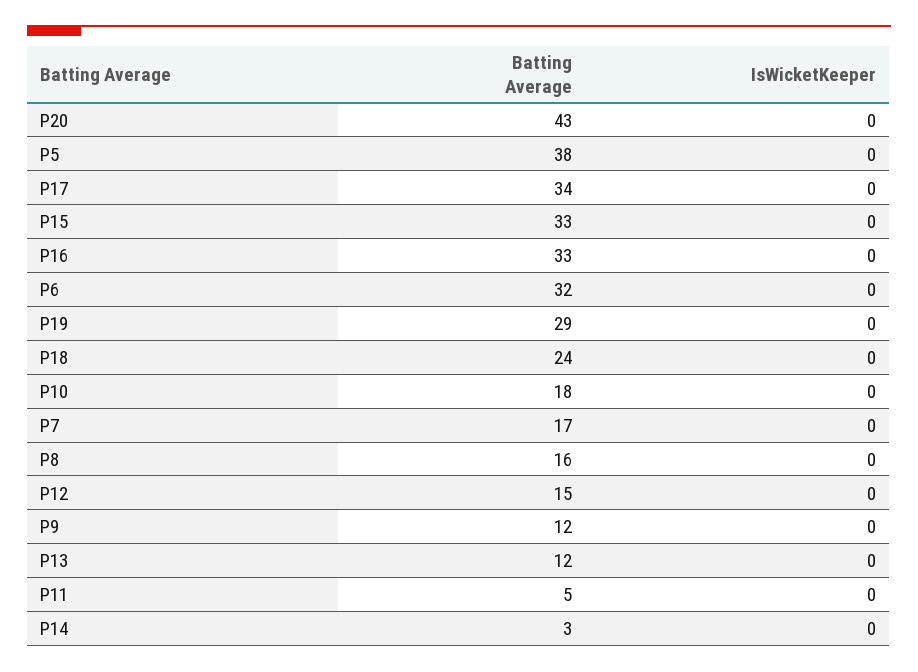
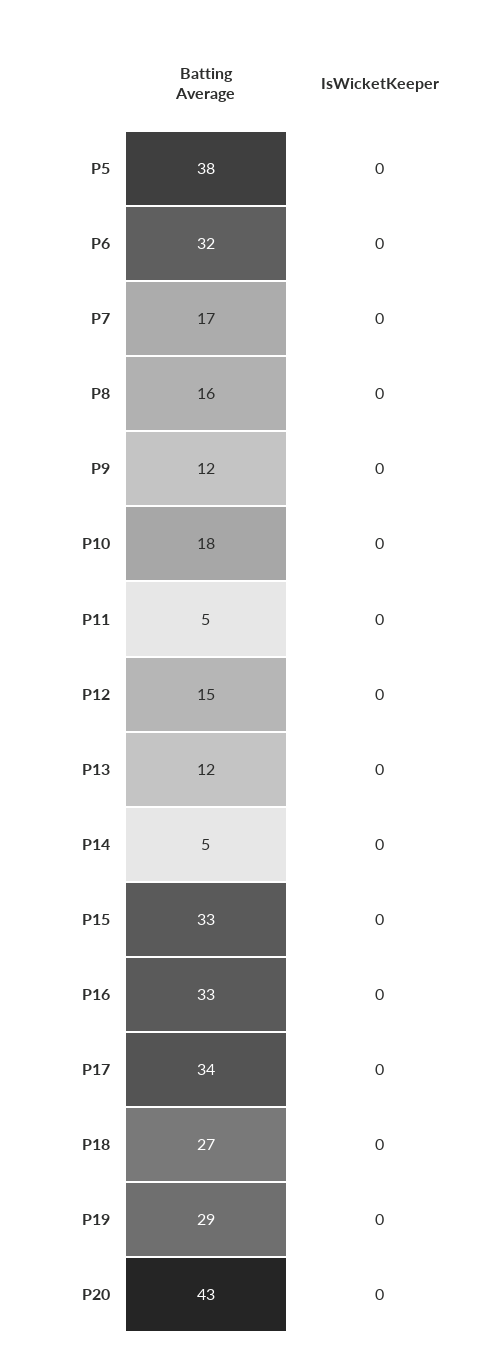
  {
    "Batting Average": {
      "P20": 43,
      "P5": 38,
      "P17": 34,
      "P15": 33,
      "P16": 33,
      "P6": 32,
      "P19": 29,
-     "P18": 24,
+     "P18": 27,
      "P10": 18,
      "P7": 17,
      "P8": 16,
      "P12": 15,
      "P9": 12,
      "P13": 12,
      "P11": 5,
-     "P14": 3
+     "P14": 5
    },
    "IsWicketKeeper": {
      "P20": 0,
      "P5": 0,
      "P17": 0,
      "P15": 0,
      "P16": 0,
      "P6": 0,
      "P19": 0,
      "P18": 0,
      "P10": 0,
      "P7": 0,
      "P8": 0,
      "P12": 0,
      "P9": 0,
      "P13": 0,
      "P11": 0,
      "P14": 0
    }
  }

